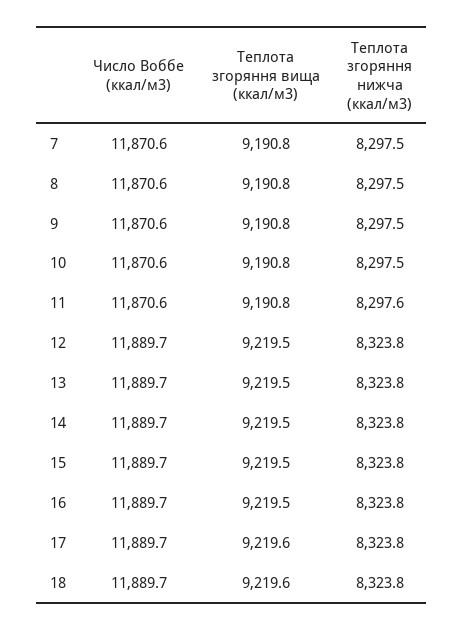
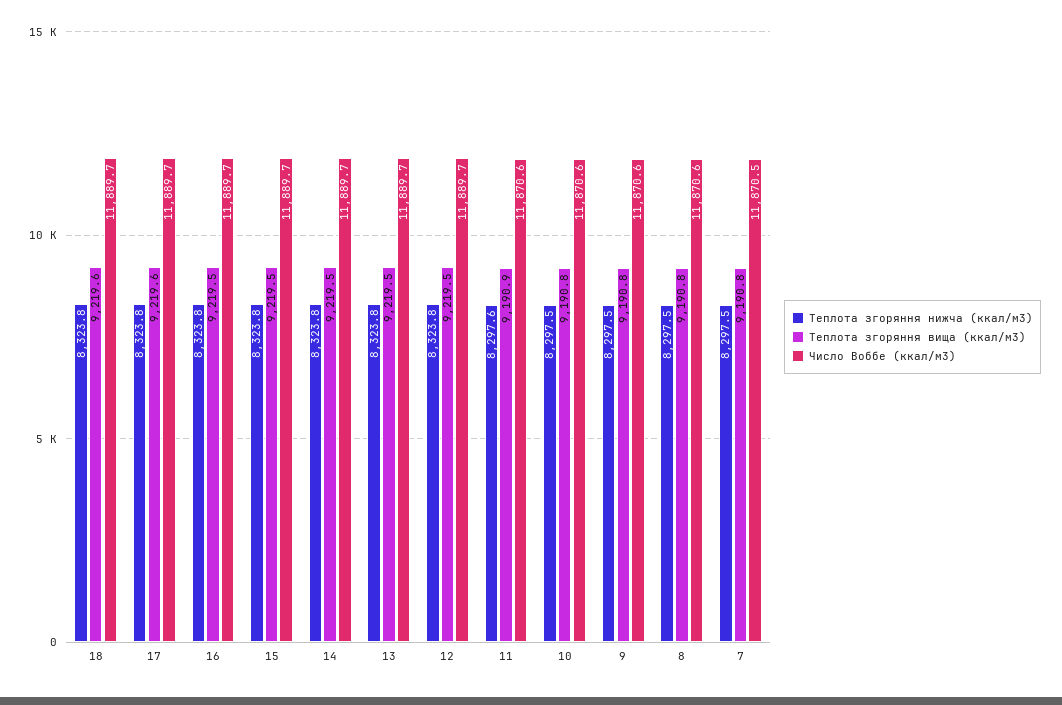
  {
    "Число Воббе (ккал/м3)": {
-     "7": 11870.6,
+     "7": 11870.5,
      "8": 11870.6,
      "9": 11870.6,
      "10": 11870.6,
      "11": 11870.6,
      "12": 11889.7,
      "13": 11889.7,
      "14": 11889.7,
      "15": 11889.7,
      "16": 11889.7,
      "17": 11889.7,
      "18": 11889.7
    },
    "Теплота згоряння вища (ккал/м3)": {
      "7": 9190.8,
      "8": 9190.8,
      "9": 9190.8,
      "10": 9190.8,
-     "11": 9190.8,
+     "11": 9190.9,
      "12": 9219.5,
      "13": 9219.5,
      "14": 9219.5,
      "15": 9219.5,
      "16": 9219.5,
      "17": 9219.6,
      "18": 9219.6
    },
    "Теплота згоряння нижча (ккал/м3)": {
      "7": 8297.5,
      "8": 8297.5,
      "9": 8297.5,
      "10": 8297.5,
      "11": 8297.6,
      "12": 8323.8,
      "13": 8323.8,
      "14": 8323.8,
      "15": 8323.8,
      "16": 8323.8,
      "17": 8323.8,
      "18": 8323.8
    }
  }

